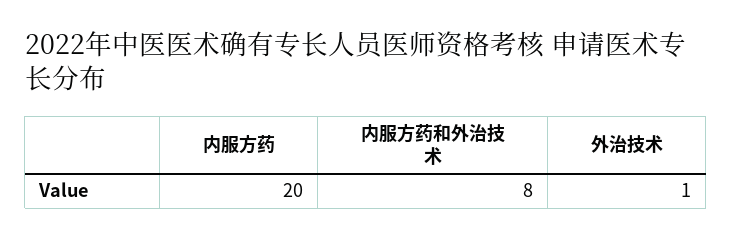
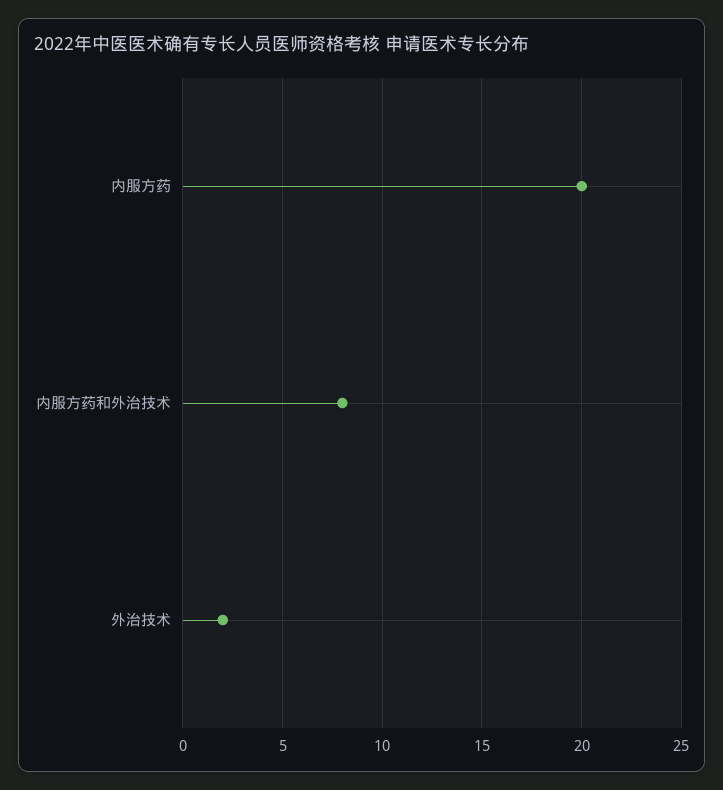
  {
    "内服方药": 20,
    "内服方药和外治技术": 8,
-   "外治技术": 1
+   "外治技术": 2
  }

